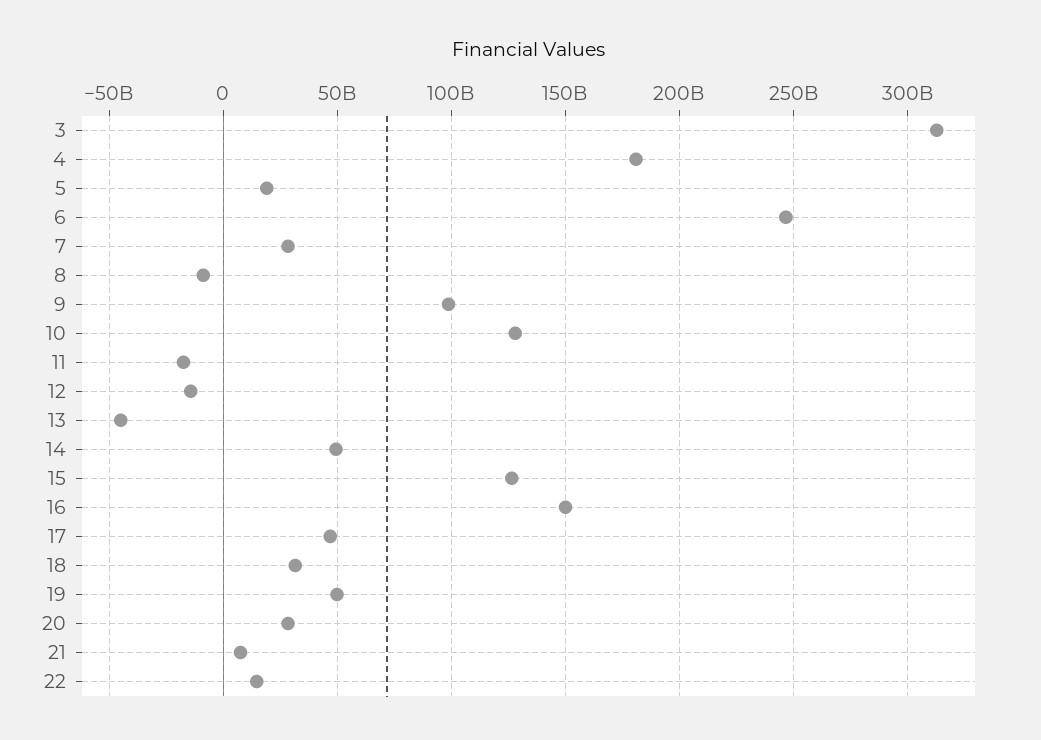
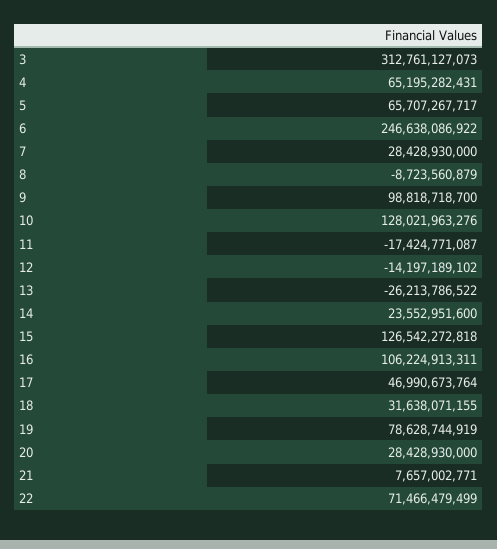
  {
    "3": 312761127073,
-   "4": 180000000000,
+   "4": 65195282431,
-   "5": 20000000000,
+   "5": 65707267717,
    "6": 246638086922,
    "7": 28428930000,
    "8": -8723560879,
    "9": 98818718700,
    "10": 128021963276,
    "11": -17424771087,
    "12": -14197189102,
-   "13": -45000000000,
+   "13": -26213786522,
-   "14": 50000000000,
+   "14": 23552951600,
    "15": 126542272818,
-   "16": 150000000000,
+   "16": 106224913311,
    "17": 46990673764,
    "18": 31638071155,
-   "19": 50000000000,
+   "19": 78628744919,
    "20": 28428930000,
    "21": 7657002771,
-   "22": 15000000000
+   "22": 71466479499
  }

